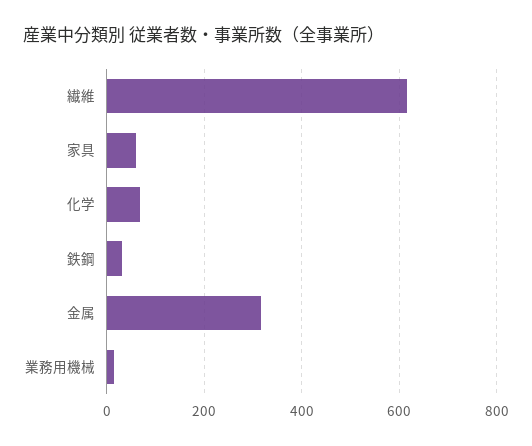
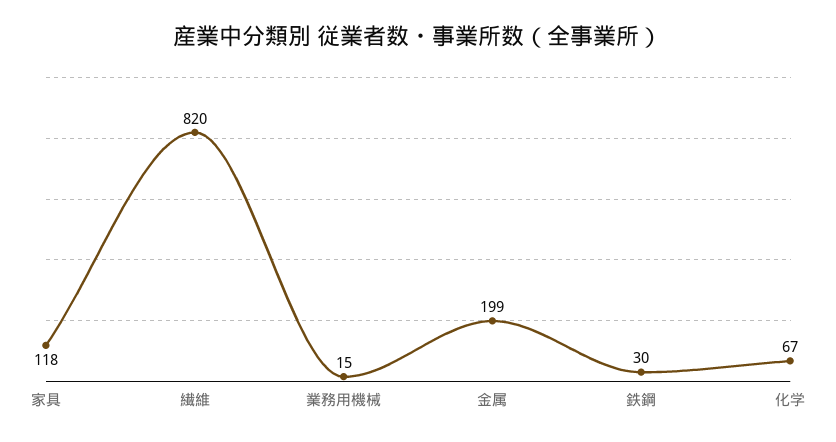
  {
-   "繊維": 620,
+   "繊維": 820,
-   "家具": 60,
+   "家具": 118,
    "化学": 67,
    "鉄鋼": 30,
-   "金属": 320,
+   "金属": 199,
    "業務用機械": 15
  }

